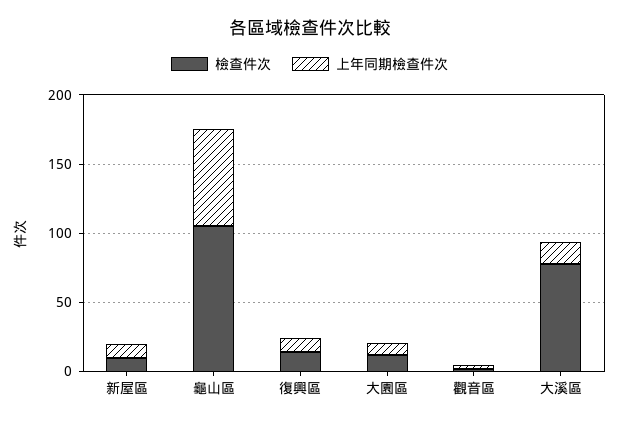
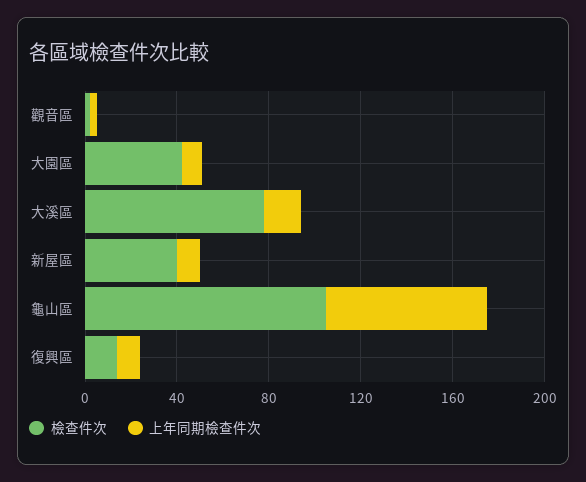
  {
    "檢查件次": {
-     "新屋區": 10,
+     "新屋區": 40,
      "龜山區": 110,
      "復興區": 10,
-     "大園區": 10,
+     "大園區": 40,
      "觀音區": 0,
      "大溪區": 80
    },
    "上年同期檢查件次": {
      "新屋區": 10,
      "龜山區": 70,
      "復興區": 10,
      "大園區": 10,
      "觀音區": 0,
      "大溪區": 20
    }
  }

